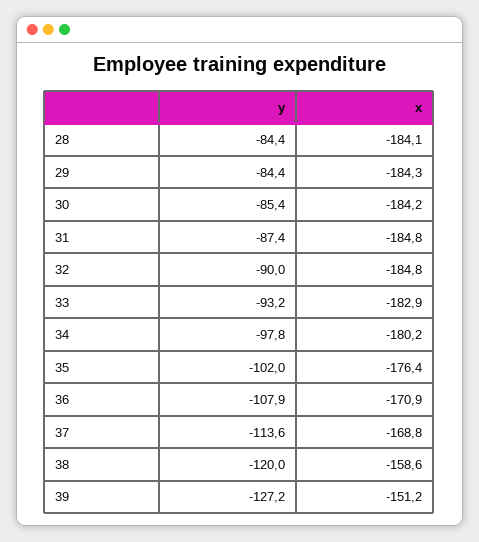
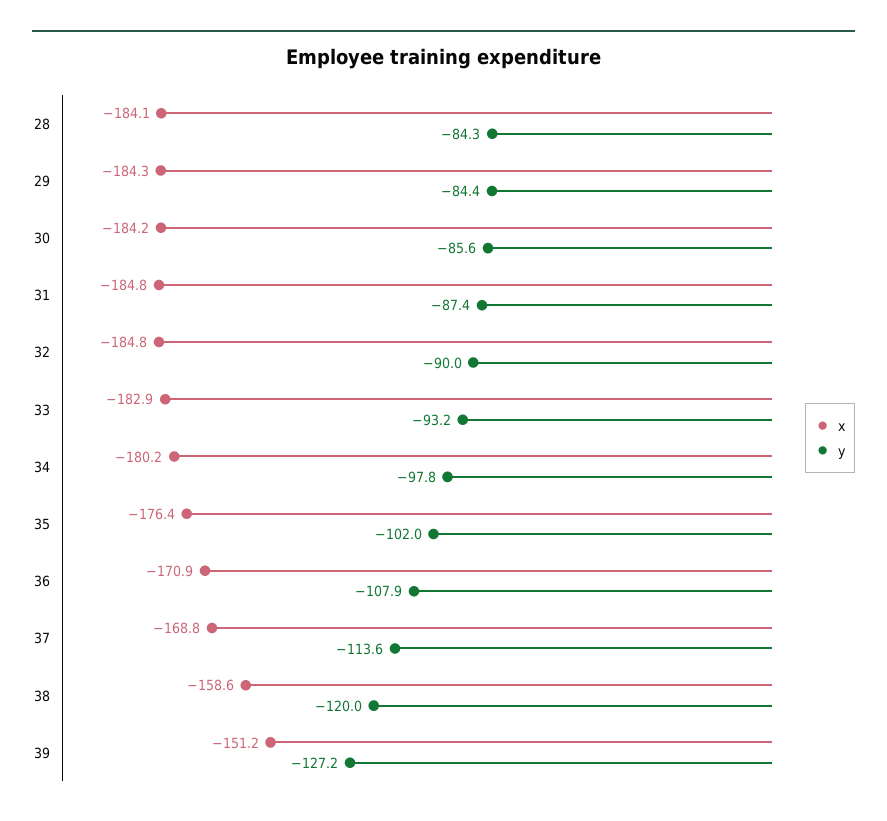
  {
    "y": {
-     "28": -84.4,
+     "28": -84.3,
      "29": -84.4,
-     "30": -85.4,
+     "30": -85.6,
      "31": -87.4,
      "32": -90,
      "33": -93.2,
      "34": -97.8,
      "35": -102,
      "36": -107.9,
      "37": -113.6,
      "38": -120,
      "39": -127.2
    },
    "x": {
      "28": -184.1,
      "29": -184.3,
      "30": -184.2,
      "31": -184.8,
      "32": -184.8,
      "33": -182.9,
      "34": -180.2,
      "35": -176.4,
      "36": -170.9,
      "37": -168.8,
      "38": -158.6,
      "39": -151.2
    }
  }

